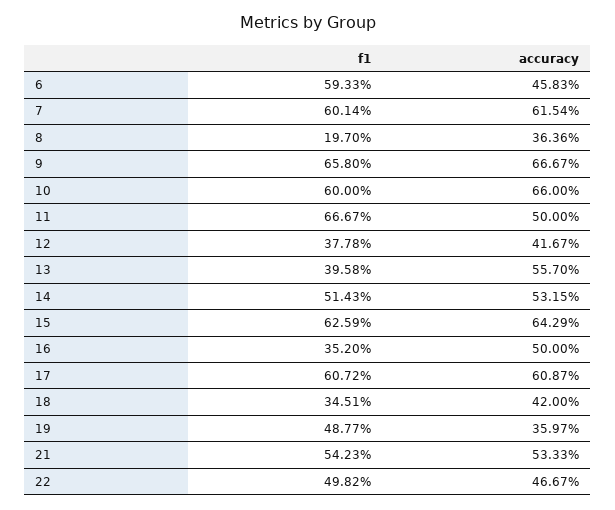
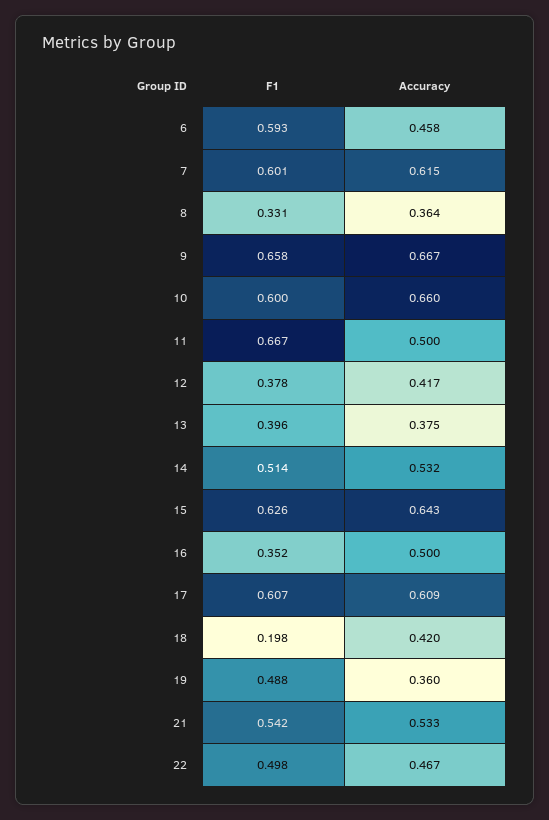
  {
    "f1": {
      "6": 0.5933,
      "7": 0.6014,
-     "8": 0.197,
+     "8": 0.331,
      "9": 0.658,
      "10": 0.6,
      "11": 0.6667,
      "12": 0.3778,
      "13": 0.3958,
      "14": 0.5143,
      "15": 0.6259,
      "16": 0.352,
      "17": 0.6072,
-     "18": 0.3451,
+     "18": 0.198,
      "19": 0.4877,
      "21": 0.5423,
      "22": 0.4982
    },
    "accuracy": {
      "6": 0.4583,
      "7": 0.6154,
      "8": 0.3636,
      "9": 0.6667,
      "10": 0.66,
      "11": 0.5,
      "12": 0.4167,
-     "13": 0.557,
+     "13": 0.375,
      "14": 0.5315,
      "15": 0.6429,
      "16": 0.5,
      "17": 0.6087,
      "18": 0.42,
      "19": 0.3597,
      "21": 0.5333,
      "22": 0.4667
    }
  }

